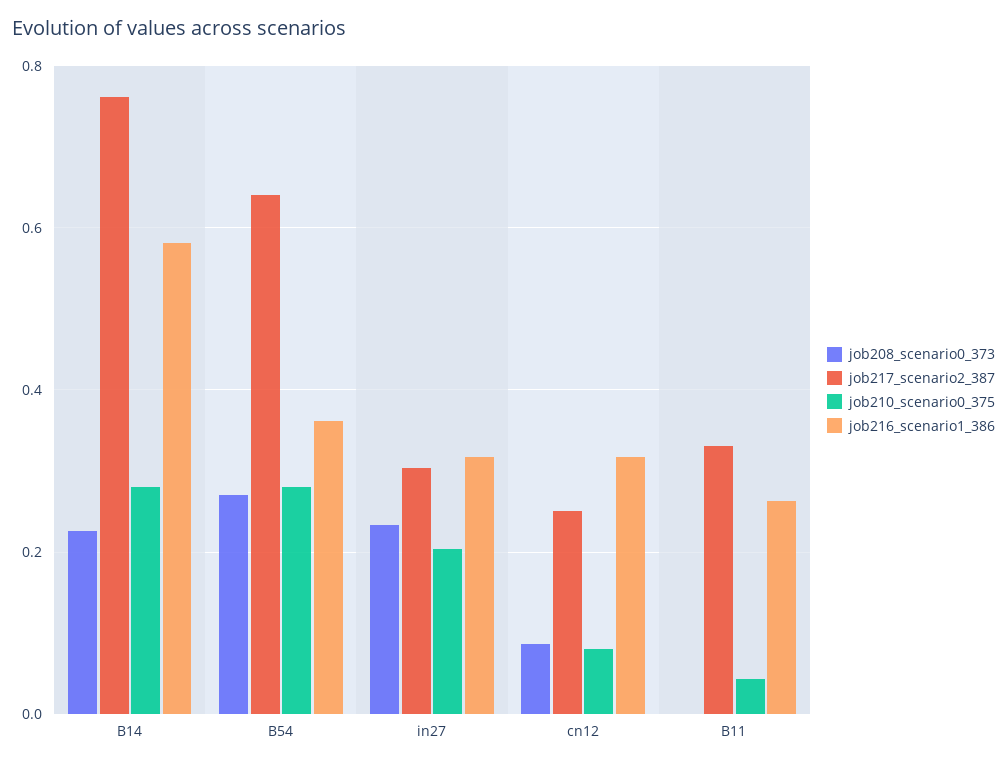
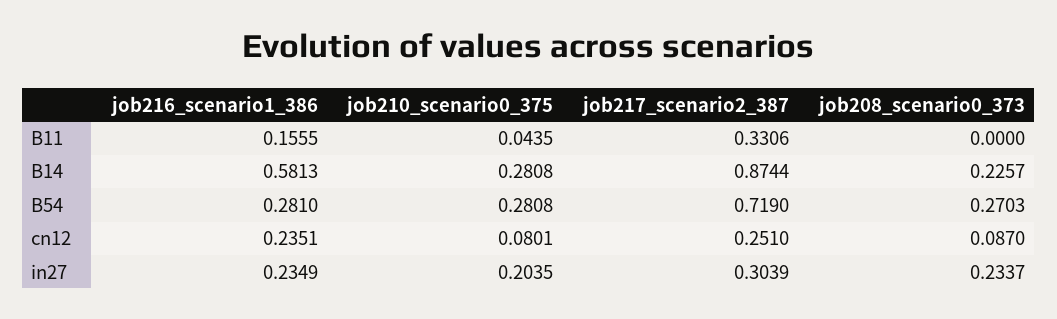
  {
    "job208_scenario0_373": {
      "B14": 0.2257,
      "B54": 0.2703,
      "in27": 0.2337,
      "cn12": 0.087,
      "B11": 0
    },
    "job217_scenario2_387": {
-     "B14": 0.76,
+     "B14": 0.8744,
-     "B54": 0.64,
+     "B54": 0.719,
      "in27": 0.3039,
      "cn12": 0.251,
      "B11": 0.3306
    },
    "job210_scenario0_375": {
      "B14": 0.2808,
      "B54": 0.2808,
      "in27": 0.2035,
      "cn12": 0.0801,
      "B11": 0.0435
    },
    "job216_scenario1_386": {
      "B14": 0.5813,
-     "B54": 0.36,
+     "B54": 0.281,
-     "in27": 0.32,
+     "in27": 0.2349,
-     "cn12": 0.32,
+     "cn12": 0.2351,
-     "B11": 0.26
+     "B11": 0.1555
    }
  }

